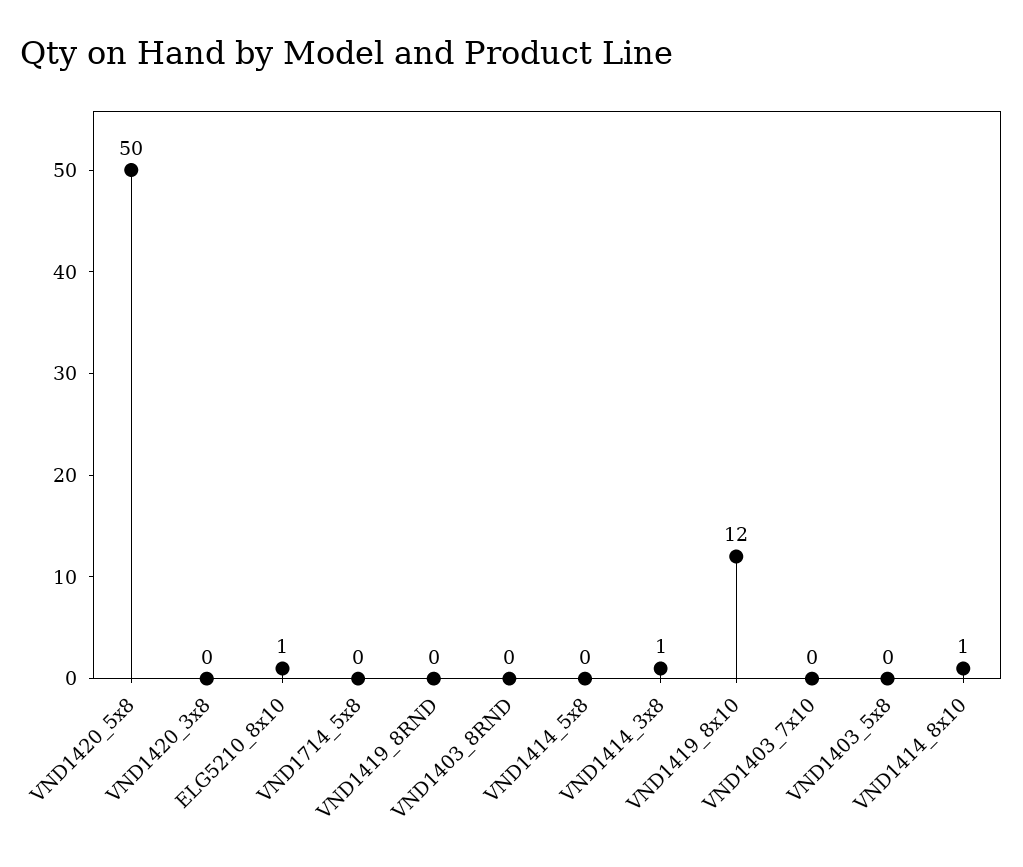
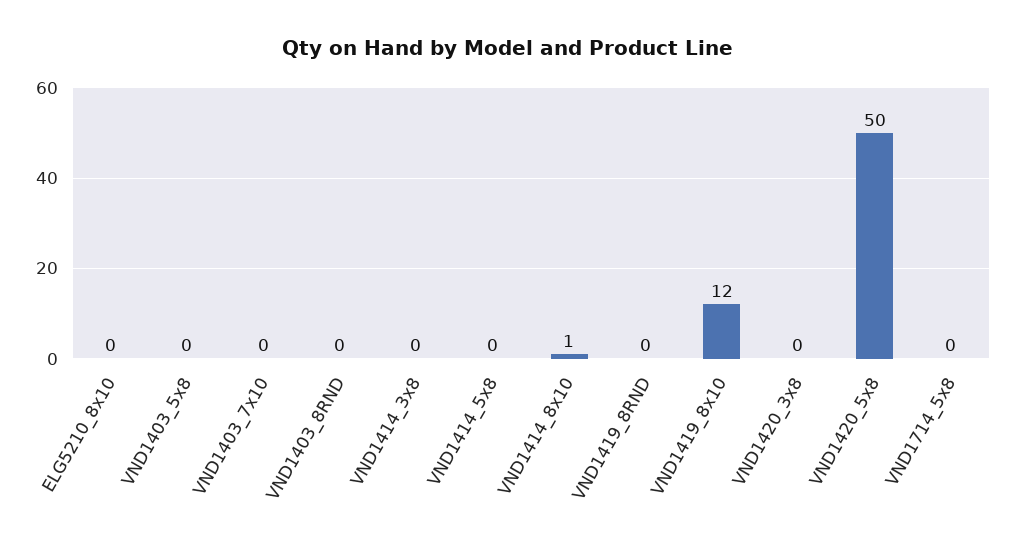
  {
    "VND1420_5x8": 50,
    "VND1420_3x8": 0,
-   "ELG5210_8x10": 1,
+   "ELG5210_8x10": 0,
    "VND1714_5x8": 0,
    "VND1419_8RND": 0,
    "VND1403_8RND": 0,
    "VND1414_5x8": 0,
-   "VND1414_3x8": 1,
+   "VND1414_3x8": 0,
    "VND1419_8x10": 12,
    "VND1403_7x10": 0,
    "VND1403_5x8": 0,
    "VND1414_8x10": 1
  }

